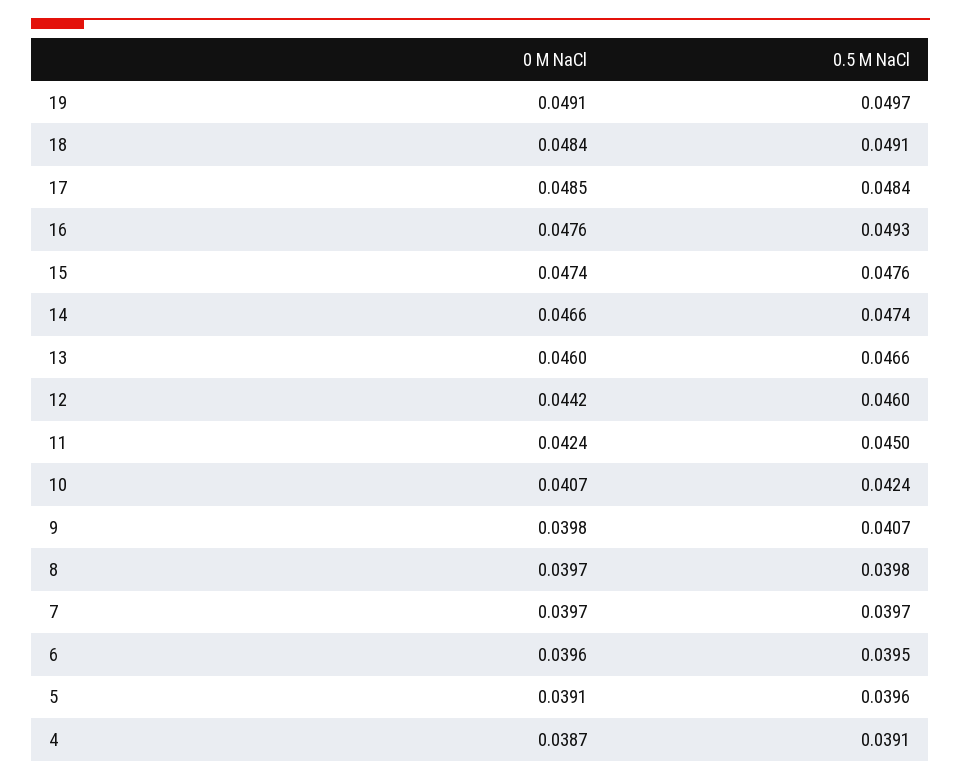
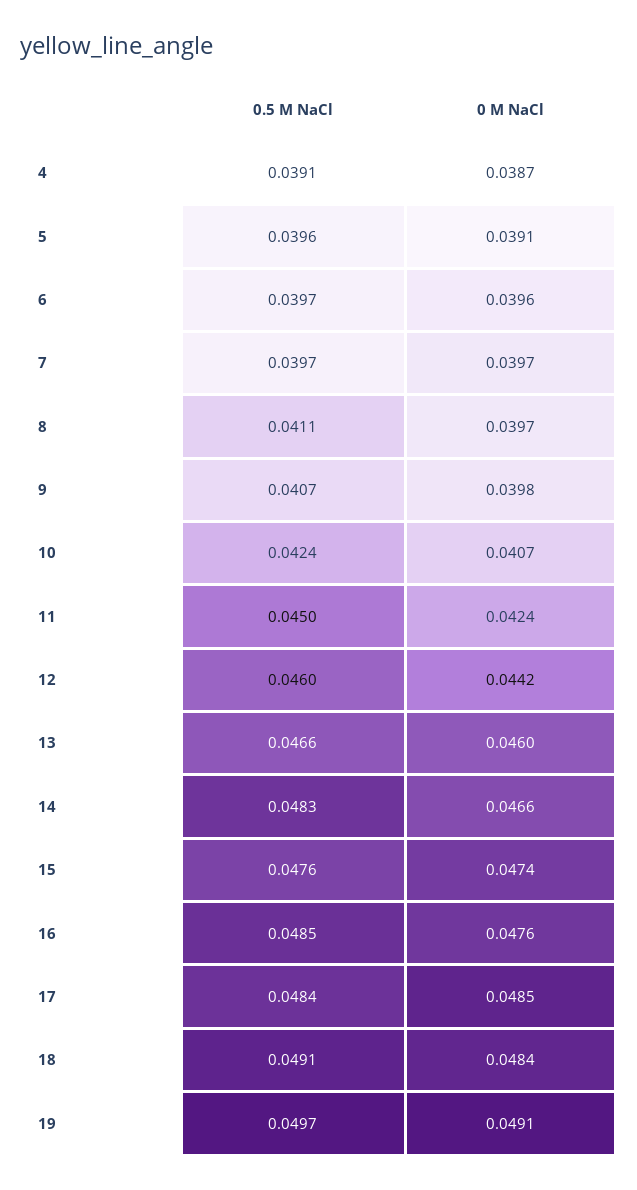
  {
    "0 M NaCl": {
      "19": 0.0491,
      "18": 0.0484,
      "17": 0.0485,
      "16": 0.0476,
      "15": 0.0474,
      "14": 0.0466,
      "13": 0.046,
      "12": 0.0442,
      "11": 0.0424,
      "10": 0.0407,
      "9": 0.0398,
      "8": 0.0397,
      "7": 0.0397,
      "6": 0.0396,
      "5": 0.0391,
      "4": 0.0387
    },
    "0.5 M NaCl": {
      "19": 0.0497,
      "18": 0.0491,
      "17": 0.0484,
-     "16": 0.0493,
+     "16": 0.0485,
      "15": 0.0476,
-     "14": 0.0474,
+     "14": 0.0483,
      "13": 0.0466,
      "12": 0.046,
      "11": 0.045,
      "10": 0.0424,
      "9": 0.0407,
-     "8": 0.0398,
+     "8": 0.0411,
      "7": 0.0397,
-     "6": 0.0395,
+     "6": 0.0397,
      "5": 0.0396,
      "4": 0.0391
    }
  }

